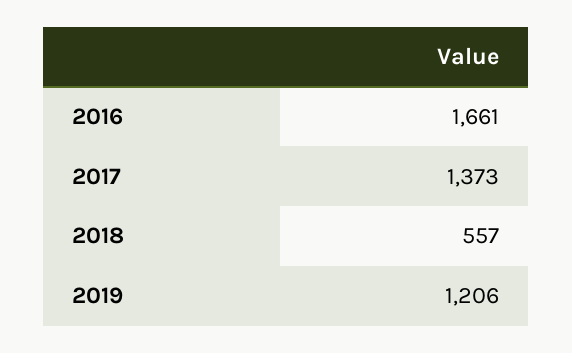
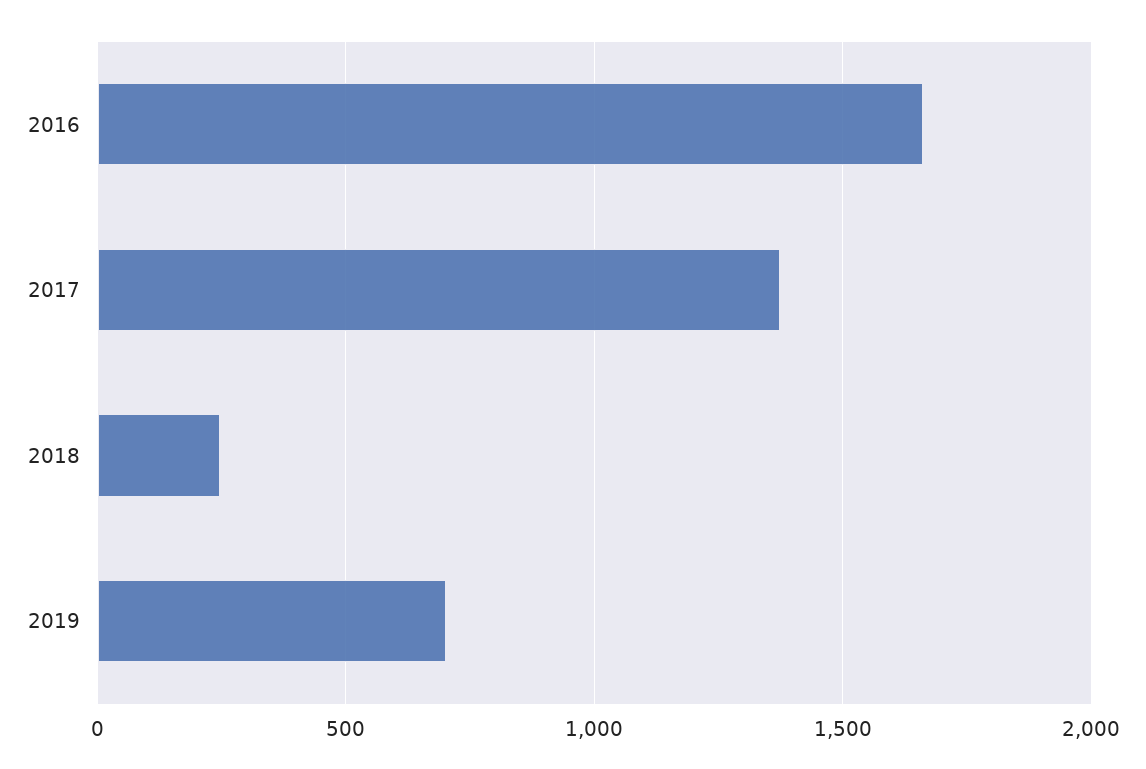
  {
    "2016": 1661,
    "2017": 1373,
-   "2018": 557,
+   "2018": 250,
-   "2019": 1206
+   "2019": 700
  }

